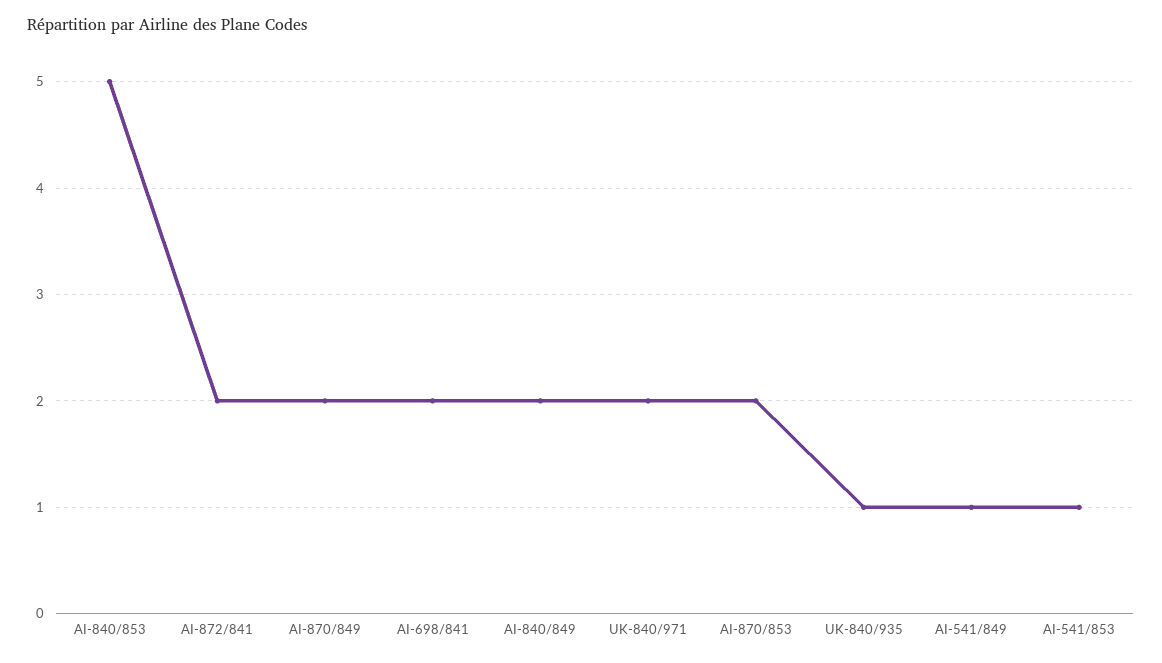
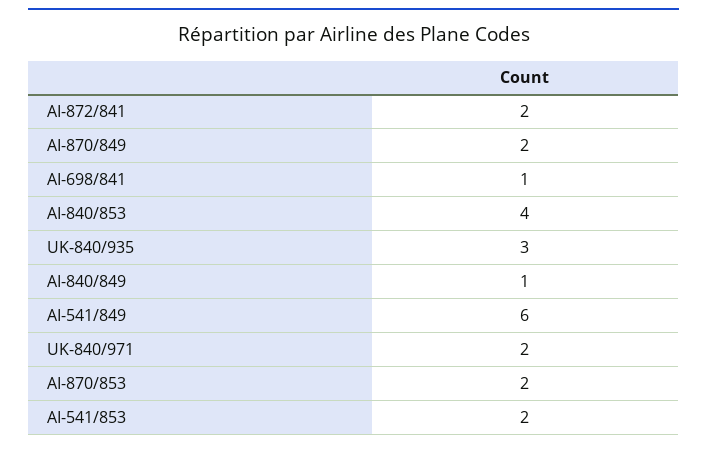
  {
-   "AI-840/853": 5,
+   "AI-840/853": 4,
    "AI-872/841": 2,
    "AI-870/849": 2,
-   "AI-698/841": 2,
+   "AI-698/841": 1,
-   "AI-840/849": 2,
+   "AI-840/849": 1,
    "UK-840/971": 2,
    "AI-870/853": 2,
-   "UK-840/935": 1,
+   "UK-840/935": 3,
-   "AI-541/849": 1,
+   "AI-541/849": 6,
-   "AI-541/853": 1
+   "AI-541/853": 2
  }

